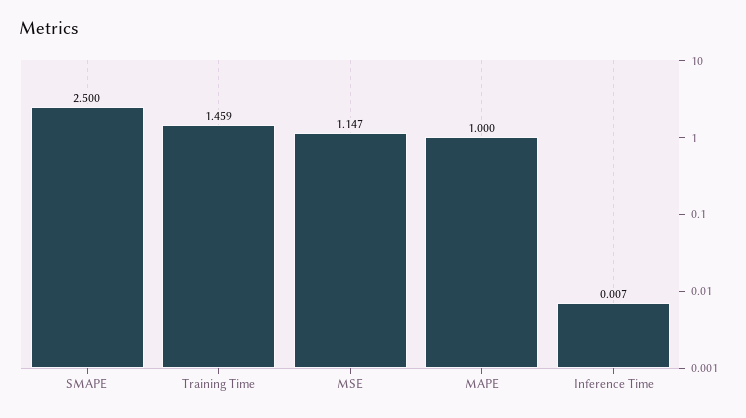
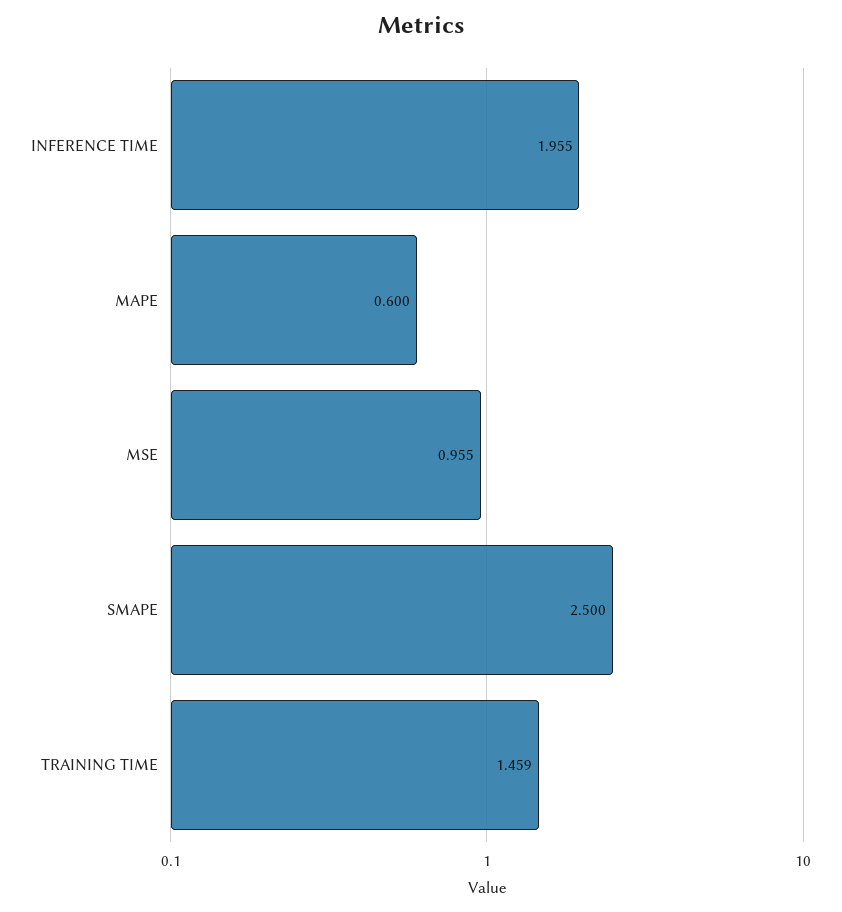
  {
    "SMAPE": 2.5,
    "Training Time": 1.459,
-   "MSE": 1.147,
+   "MSE": 0.955,
-   "MAPE": 1,
+   "MAPE": 0.6,
-   "Inference Time": 0.007
+   "Inference Time": 1.955
  }

